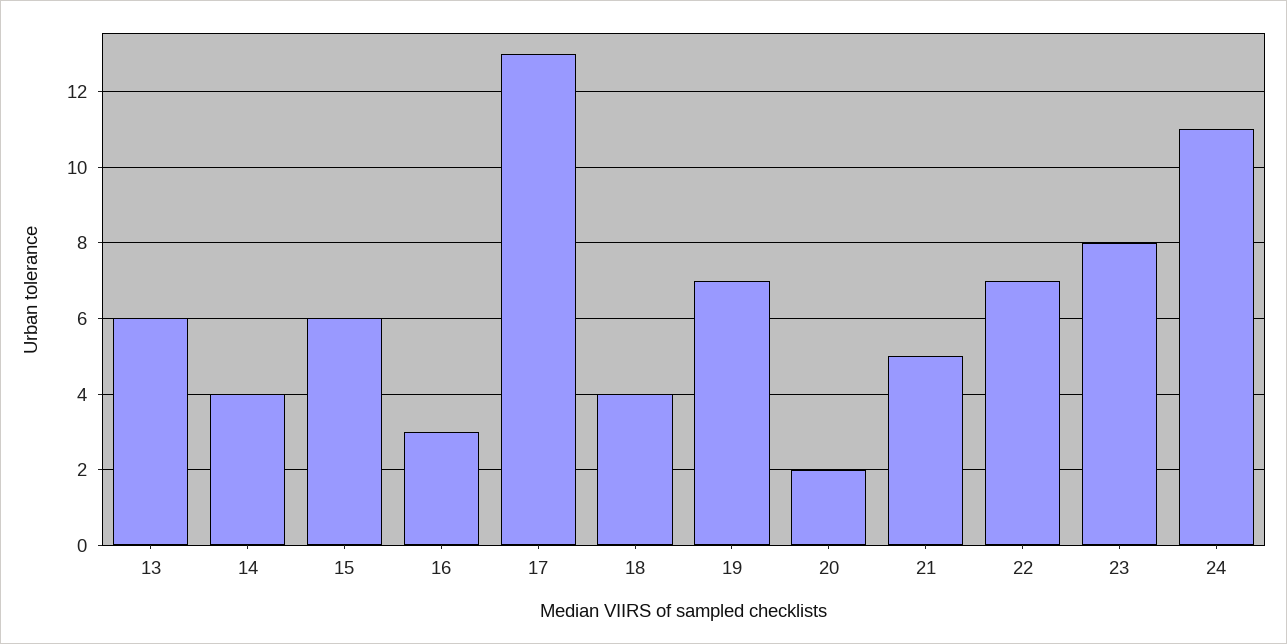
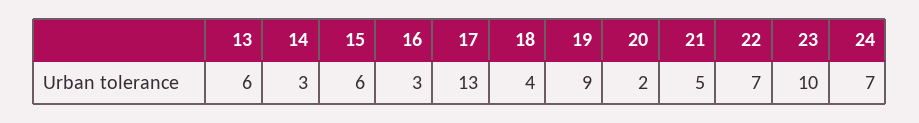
  {
    "13": 6,
-   "14": 4,
+   "14": 3,
    "15": 6,
    "16": 3,
    "17": 13,
    "18": 4,
-   "19": 7,
+   "19": 9,
    "20": 2,
    "21": 5,
    "22": 7,
-   "23": 8,
+   "23": 10,
-   "24": 11
+   "24": 7
  }

